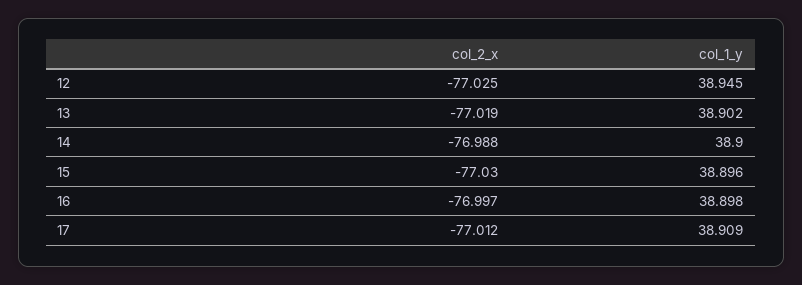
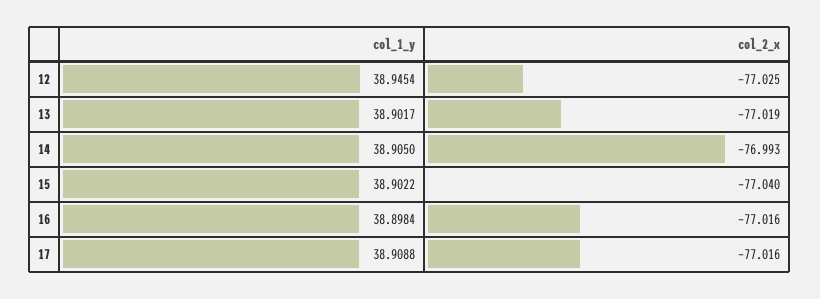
  {
    "col_2_x": {
      "12": -77.025,
      "13": -77.019,
-     "14": -76.988,
+     "14": -76.993,
-     "15": -77.03,
+     "15": -77.04,
-     "16": -76.997,
+     "16": -77.016,
-     "17": -77.012
+     "17": -77.016
    },
    "col_1_y": {
      "12": 38.9454,
      "13": 38.9017,
-     "14": 38.9,
+     "14": 38.905,
-     "15": 38.896,
+     "15": 38.9022,
      "16": 38.8984,
      "17": 38.9088
    }
  }

